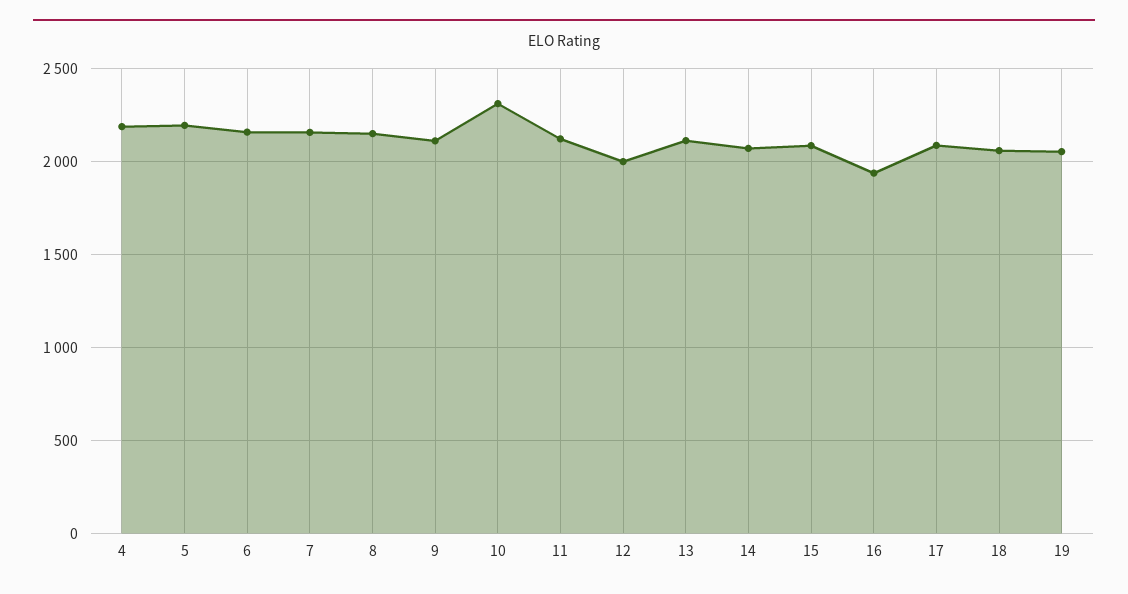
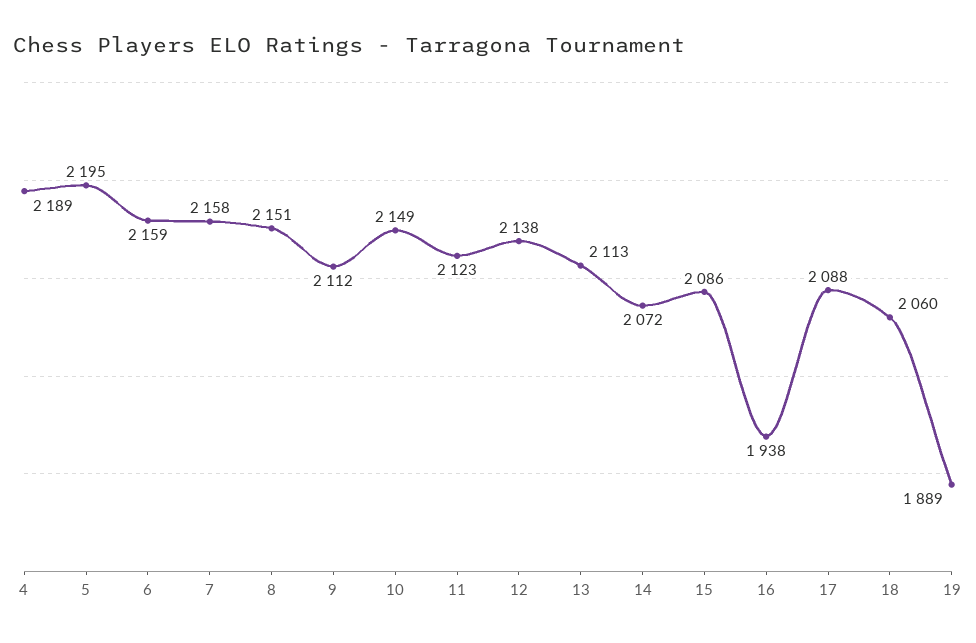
  {
    "4": 2189,
    "5": 2195,
    "6": 2159,
    "7": 2158,
    "8": 2151,
    "9": 2112,
-   "10": 2300,
+   "10": 2149,
    "11": 2123,
-   "12": 2000,
+   "12": 2138,
    "13": 2113,
    "14": 2072,
    "15": 2086,
    "16": 1938,
    "17": 2088,
    "18": 2060,
-   "19": 2050
+   "19": 1889
  }

